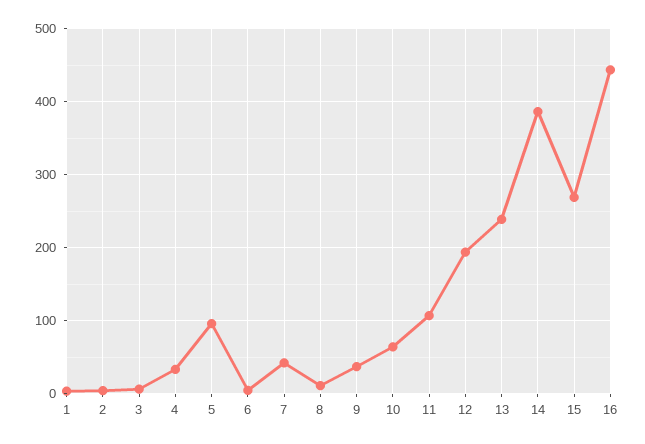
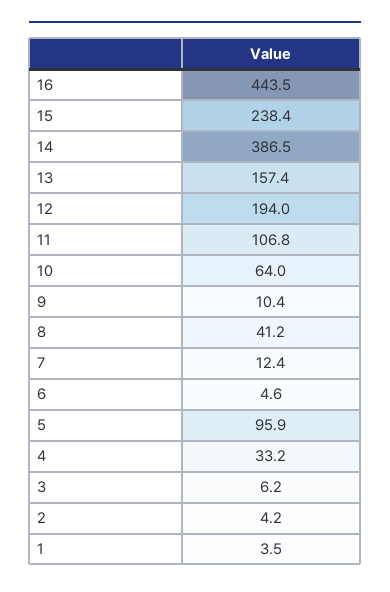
  {
    "1": 3.5,
    "2": 4.2,
    "3": 6.2,
    "4": 33.2,
    "5": 95.9,
    "6": 4.6,
-   "7": 40,
+   "7": 12.4,
-   "8": 10,
+   "8": 41.2,
-   "9": 40,
+   "9": 10.4,
    "10": 64,
    "11": 106.8,
    "12": 194,
-   "13": 240,
+   "13": 157.4,
    "14": 386.5,
-   "15": 270,
+   "15": 238.4,
    "16": 443.5
  }

